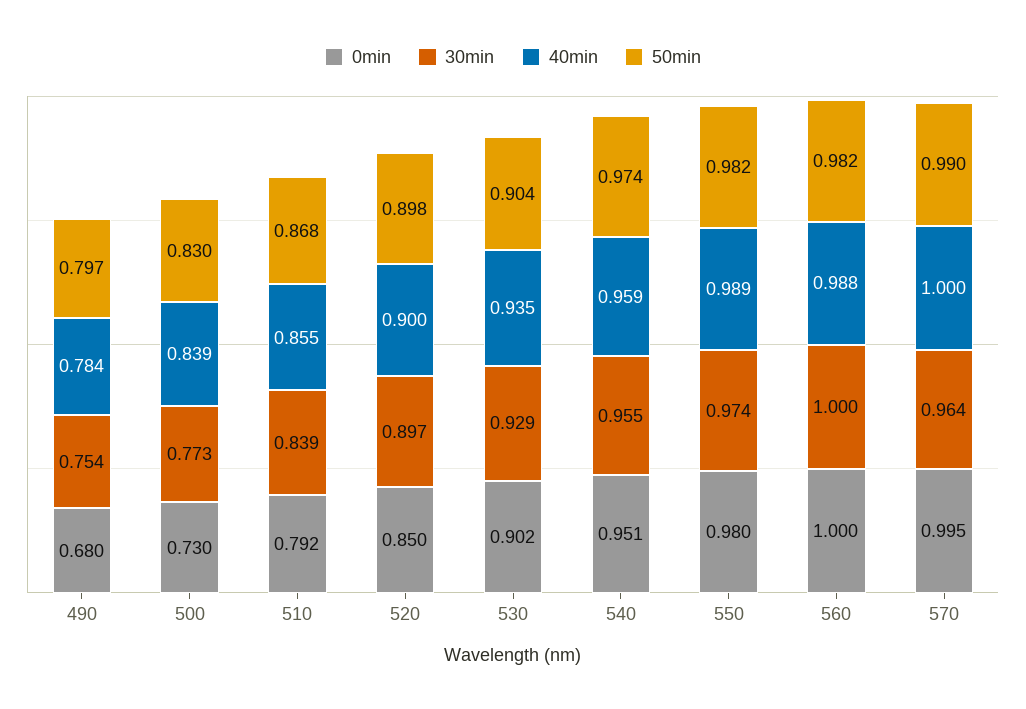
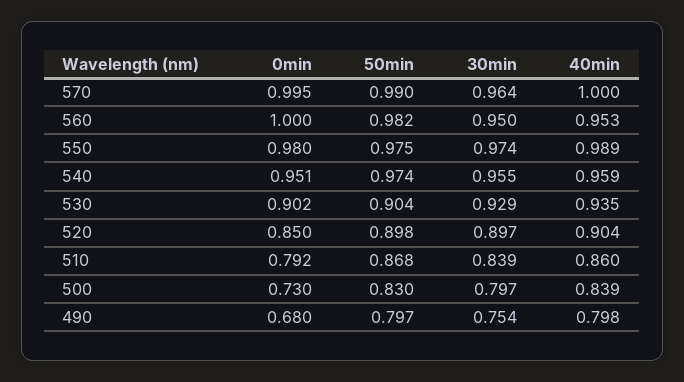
  {
    "0min": {
      "490": 0.68,
      "500": 0.73,
      "510": 0.792,
      "520": 0.85,
      "530": 0.902,
      "540": 0.951,
      "550": 0.98,
      "560": 1,
      "570": 0.995
    },
    "30min": {
      "490": 0.754,
-     "500": 0.773,
+     "500": 0.797,
      "510": 0.839,
      "520": 0.897,
      "530": 0.929,
      "540": 0.955,
      "550": 0.974,
-     "560": 1,
+     "560": 0.95,
      "570": 0.964
    },
    "40min": {
-     "490": 0.784,
+     "490": 0.798,
      "500": 0.839,
-     "510": 0.855,
+     "510": 0.86,
-     "520": 0.9,
+     "520": 0.904,
      "530": 0.935,
      "540": 0.959,
      "550": 0.989,
-     "560": 0.988,
+     "560": 0.953,
      "570": 1
    },
    "50min": {
      "490": 0.797,
      "500": 0.83,
      "510": 0.868,
      "520": 0.898,
      "530": 0.904,
      "540": 0.974,
-     "550": 0.982,
+     "550": 0.975,
      "560": 0.982,
      "570": 0.99
    }
  }

